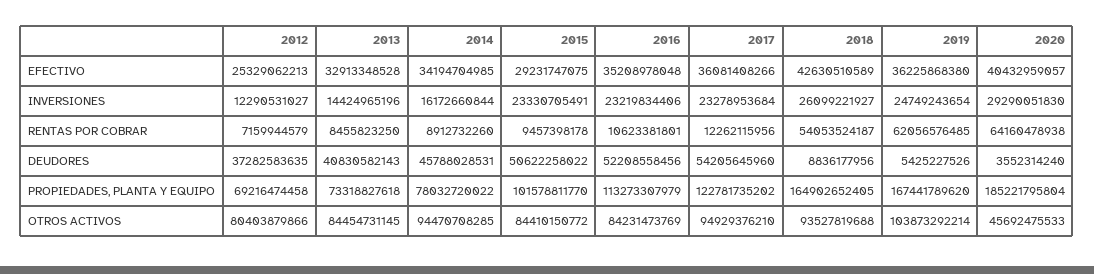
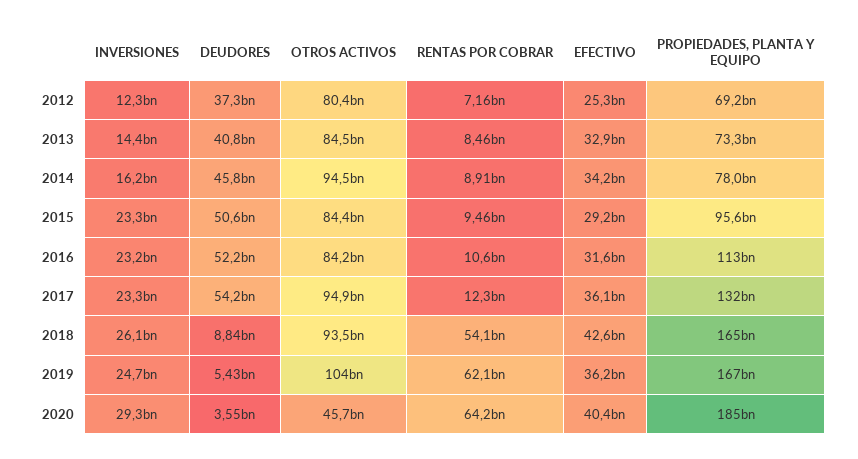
  {
    "2012": {
      "EFECTIVO": 25329062213,
      "INVERSIONES": 12290531027,
      "RENTAS POR COBRAR": 7159944579,
      "DEUDORES": 37282583635,
      "PROPIEDADES, PLANTA Y EQUIPO": 69216474458,
      "OTROS ACTIVOS": 80403879866
    },
    "2013": {
      "EFECTIVO": 32913348528,
      "INVERSIONES": 14424965196,
      "RENTAS POR COBRAR": 8455823250,
      "DEUDORES": 40830582143,
      "PROPIEDADES, PLANTA Y EQUIPO": 73318827618,
      "OTROS ACTIVOS": 84454731145
    },
    "2014": {
      "EFECTIVO": 34194704985,
      "INVERSIONES": 16172660844,
      "RENTAS POR COBRAR": 8912732260,
      "DEUDORES": 45788028531,
      "PROPIEDADES, PLANTA Y EQUIPO": 78032720022,
      "OTROS ACTIVOS": 94470708285
    },
    "2015": {
      "EFECTIVO": 29231747075,
      "INVERSIONES": 23330705491,
      "RENTAS POR COBRAR": 9457398178,
      "DEUDORES": 50622258022,
-     "PROPIEDADES, PLANTA Y EQUIPO": 101578811770,
+     "PROPIEDADES, PLANTA Y EQUIPO": 95600000000,
      "OTROS ACTIVOS": 84410150772
    },
    "2016": {
-     "EFECTIVO": 35208978048,
+     "EFECTIVO": 31600000000,
      "INVERSIONES": 23219834406,
      "RENTAS POR COBRAR": 10623381801,
      "DEUDORES": 52208558456,
      "PROPIEDADES, PLANTA Y EQUIPO": 113273307979,
      "OTROS ACTIVOS": 84231473769
    },
    "2017": {
      "EFECTIVO": 36081408266,
      "INVERSIONES": 23278953684,
      "RENTAS POR COBRAR": 12262115956,
      "DEUDORES": 54205645960,
-     "PROPIEDADES, PLANTA Y EQUIPO": 122781735202,
+     "PROPIEDADES, PLANTA Y EQUIPO": 132000000000,
      "OTROS ACTIVOS": 94929376210
    },
    "2018": {
      "EFECTIVO": 42630510589,
      "INVERSIONES": 26099221927,
      "RENTAS POR COBRAR": 54053524187,
      "DEUDORES": 8836177956,
      "PROPIEDADES, PLANTA Y EQUIPO": 164902652405,
      "OTROS ACTIVOS": 93527819688
    },
    "2019": {
      "EFECTIVO": 36225868380,
      "INVERSIONES": 24749243654,
      "RENTAS POR COBRAR": 62056576485,
      "DEUDORES": 5425227526,
      "PROPIEDADES, PLANTA Y EQUIPO": 167441789620,
      "OTROS ACTIVOS": 103873292214
    },
    "2020": {
      "EFECTIVO": 40432959057,
      "INVERSIONES": 29290051830,
      "RENTAS POR COBRAR": 64160478938,
      "DEUDORES": 3552314240,
      "PROPIEDADES, PLANTA Y EQUIPO": 185221795804,
      "OTROS ACTIVOS": 45692475533
    }
  }

